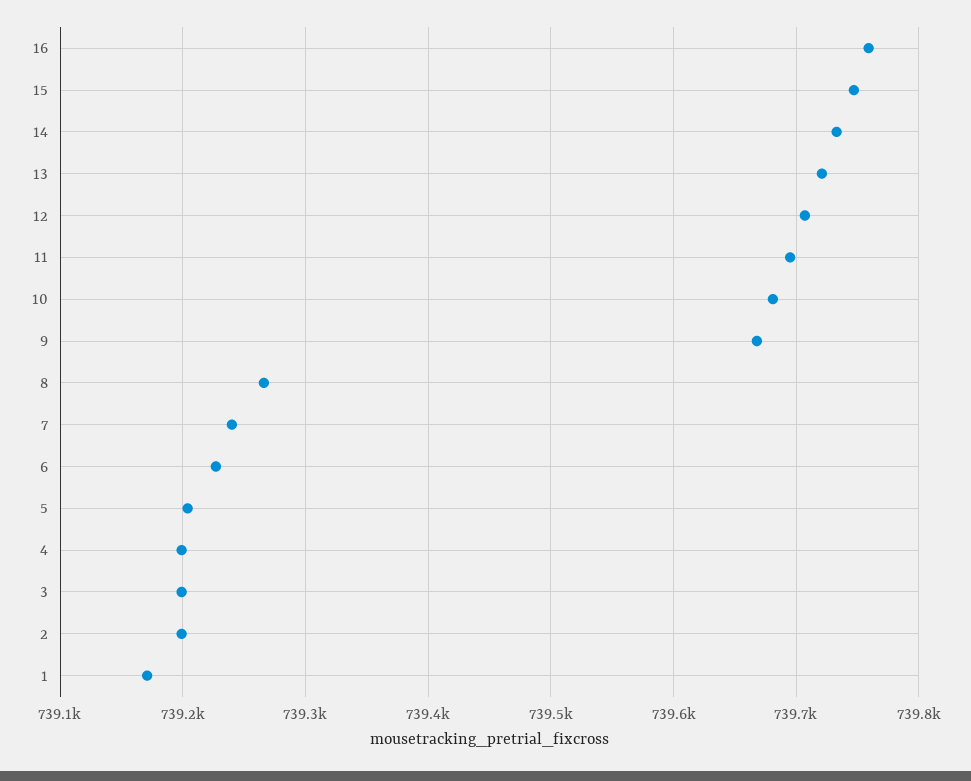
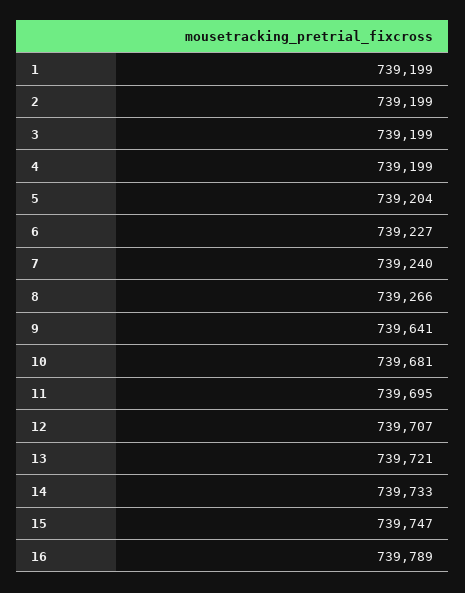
  {
-   "16": 739760,
+   "16": 739789,
    "15": 739747,
    "14": 739733,
    "13": 739721,
    "12": 739707,
    "11": 739695,
    "10": 739681,
-   "9": 739670,
+   "9": 739641,
    "8": 739266,
    "7": 739240,
    "6": 739227,
    "5": 739204,
    "4": 739199,
    "3": 739199,
    "2": 739199,
-   "1": 739170
+   "1": 739199
  }

